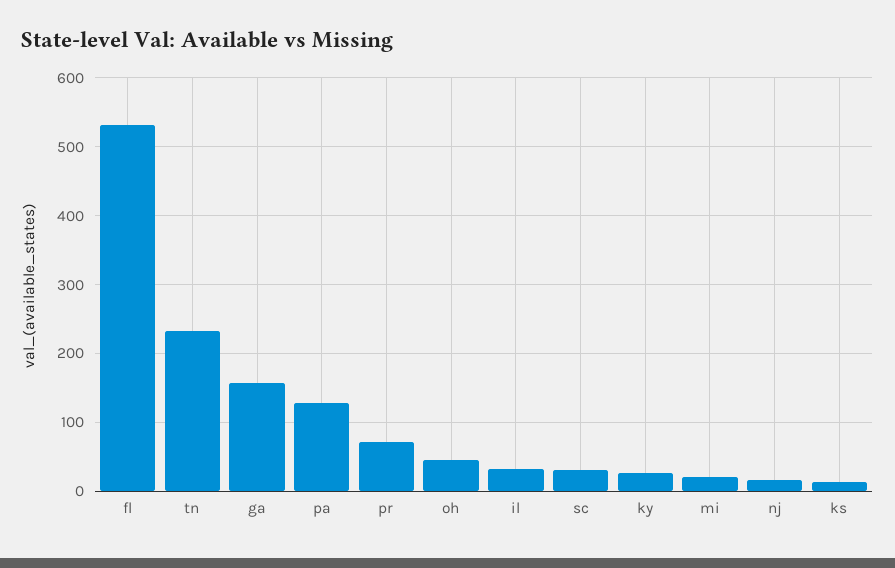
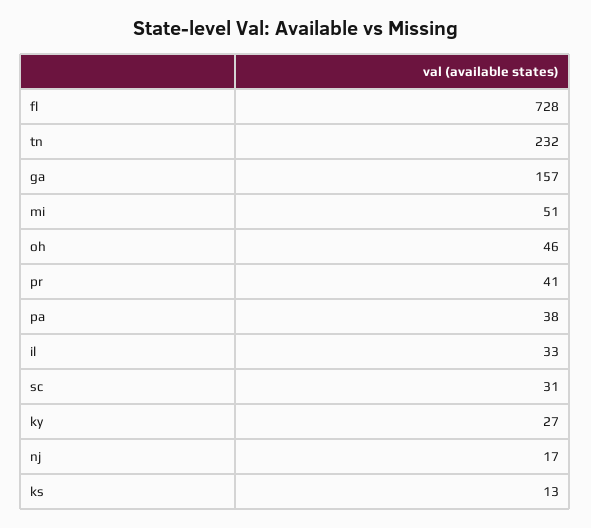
  {
-   "fl": 530,
+   "fl": 728,
    "tn": 232,
    "ga": 157,
-   "pa": 130,
+   "pa": 38,
-   "pr": 70,
+   "pr": 41,
    "oh": 46,
    "il": 33,
    "sc": 31,
    "ky": 27,
-   "mi": 20,
+   "mi": 51,
    "nj": 17,
    "ks": 13
  }

